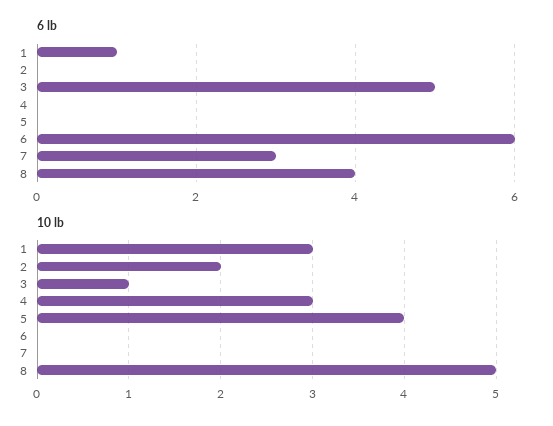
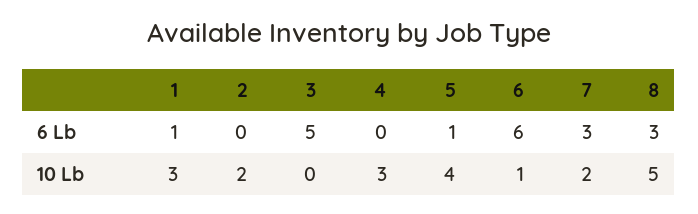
  {
    "6 lb": {
      "1": 1,
      "2": 0,
      "3": 5,
      "4": 0,
-     "5": 0,
+     "5": 1,
      "6": 6,
      "7": 3,
-     "8": 4
+     "8": 3
    },
    "10 lb": {
      "1": 3,
      "2": 2,
-     "3": 1,
+     "3": 0,
      "4": 3,
      "5": 4,
-     "6": 0,
+     "6": 1,
-     "7": 0,
+     "7": 2,
      "8": 5
    }
  }

